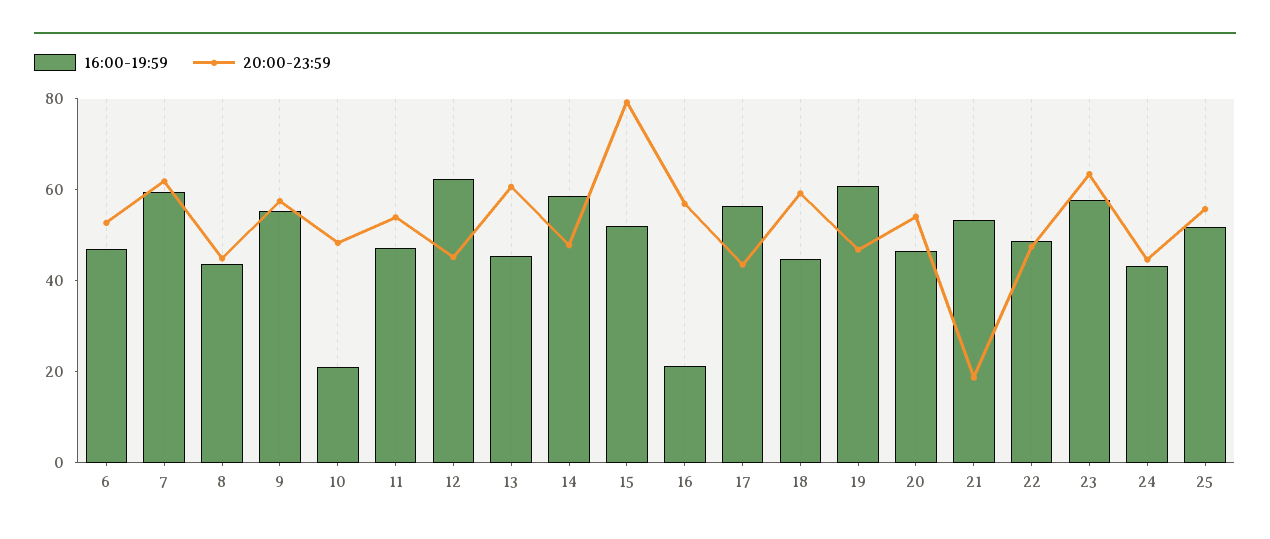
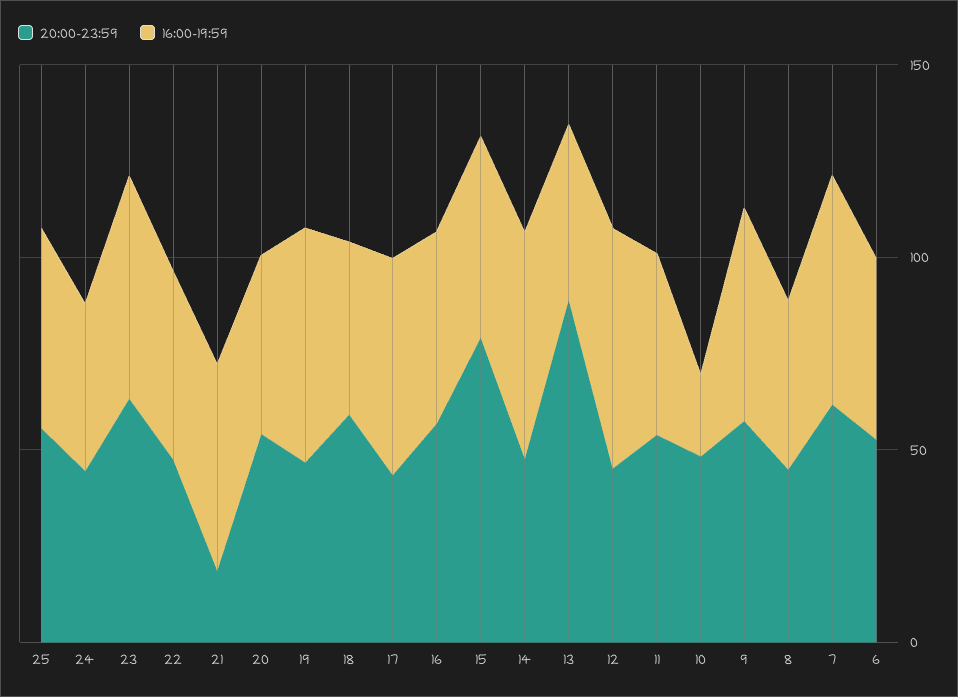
  {
    "16:00-19:59": {
      "6": 45,
      "7": 60,
      "8": 45,
      "9": 55,
      "10": 20,
      "11": 45,
      "12": 60,
      "13": 45,
      "14": 60,
      "15": 50,
-     "16": 20,
+     "16": 50,
      "17": 55,
      "18": 45,
      "19": 60,
      "20": 45,
      "21": 55,
      "22": 50,
      "23": 60,
      "24": 45,
      "25": 50
    },
    "20:00-23:59": {
      "6": 55,
      "7": 60,
      "8": 45,
      "9": 60,
      "10": 50,
      "11": 55,
      "12": 45,
-     "13": 60,
+     "13": 90,
      "14": 50,
      "15": 80,
      "16": 55,
      "17": 45,
      "18": 60,
      "19": 45,
      "20": 55,
      "21": 20,
      "22": 50,
      "23": 65,
      "24": 45,
      "25": 55
    }
  }

